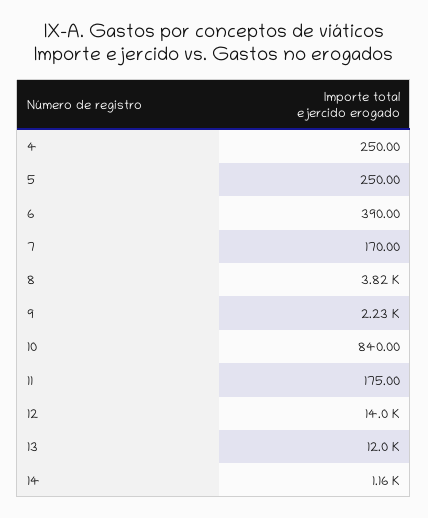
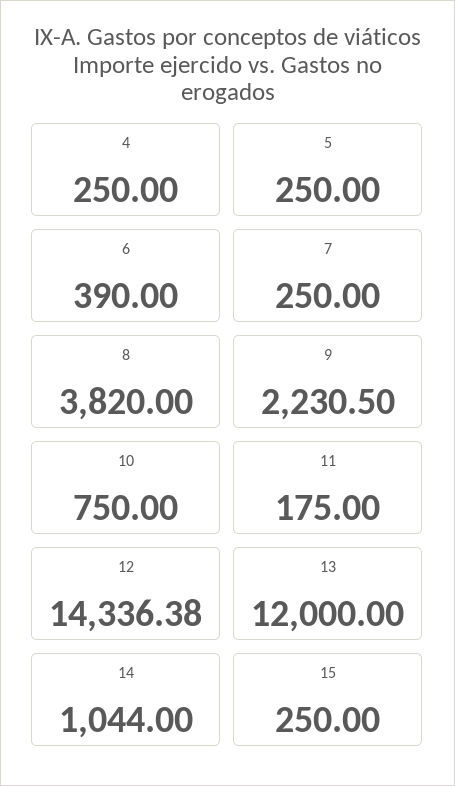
  {
    "4": 250,
    "5": 250,
    "6": 390,
-   "7": 170,
+   "7": 250,
    "8": 3820,
    "9": 2230.5,
-   "10": 840,
+   "10": 750,
    "11": 175,
-   "12": 14000,
+   "12": 14336.38,
    "13": 12000,
-   "14": 1160
+   "14": 1044,
+   "15": 250
  }

